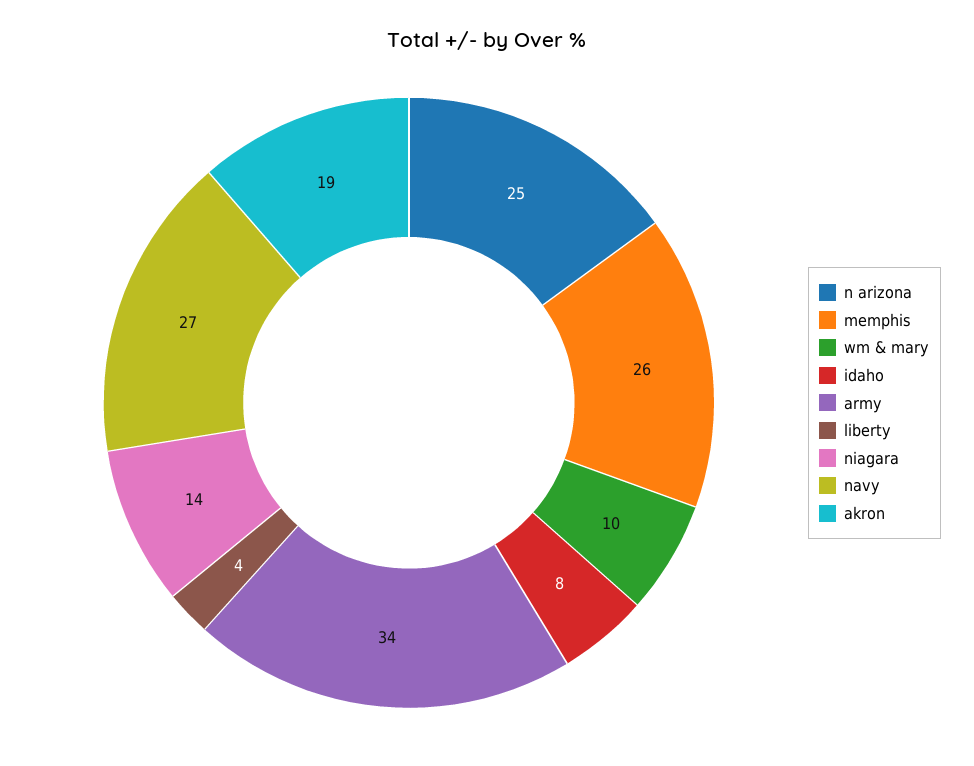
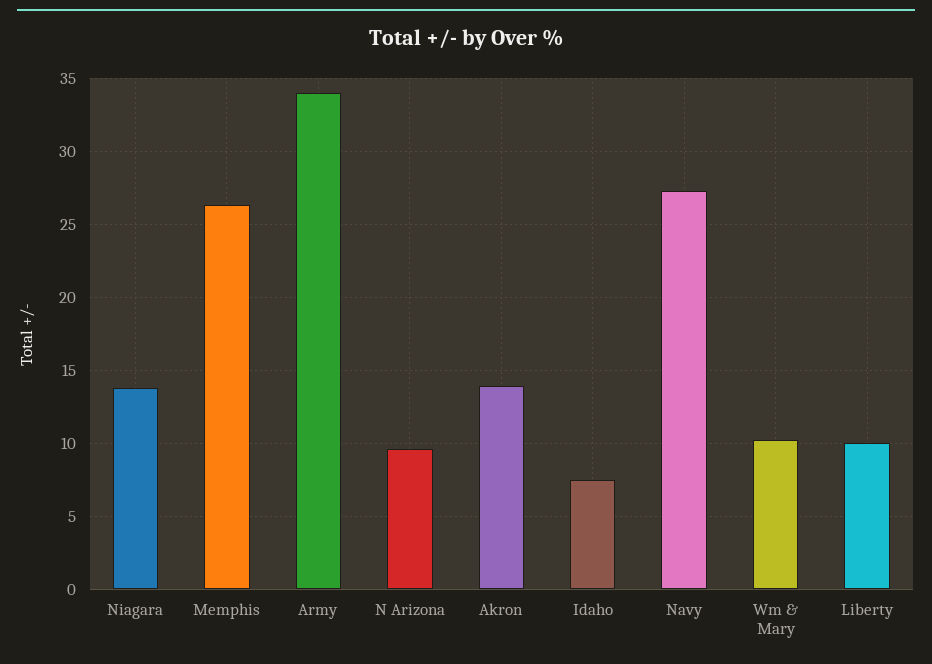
  {
-   "n arizona": 25,
+   "n arizona": 9.5,
    "memphis": 26,
    "wm & mary": 10,
    "idaho": 8,
    "army": 34,
-   "liberty": 4,
+   "liberty": 10,
    "niagara": 14,
    "navy": 27,
-   "akron": 19
+   "akron": 14
  }

